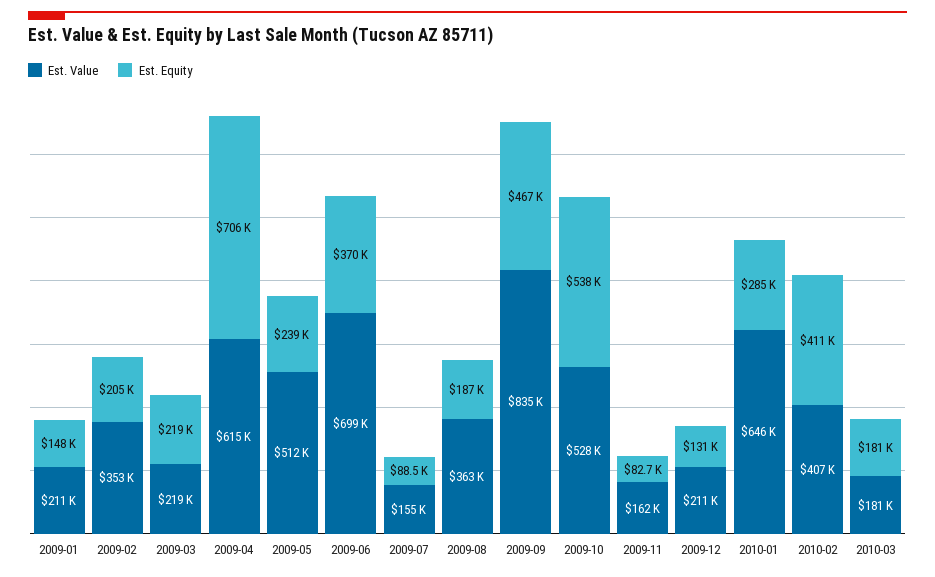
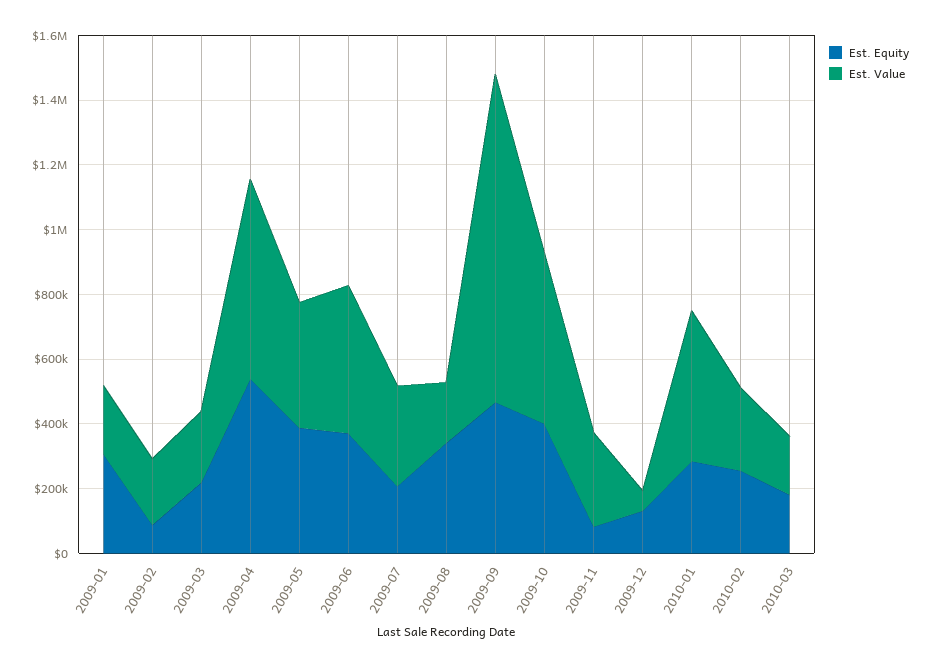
  {
    "Est. Value": {
      "2009-01": 211000,
-     "2009-02": 353000,
+     "2009-02": 200000,
      "2009-03": 219000,
      "2009-04": 615000,
-     "2009-05": 512000,
+     "2009-05": 400000,
-     "2009-06": 699000,
+     "2009-06": 450000,
-     "2009-07": 155000,
+     "2009-07": 300000,
-     "2009-08": 363000,
+     "2009-08": 200000,
-     "2009-09": 835000,
+     "2009-09": 1000000,
      "2009-10": 528000,
-     "2009-11": 162000,
+     "2009-11": 300000,
-     "2009-12": 211000,
+     "2009-12": 50000,
-     "2010-01": 646000,
+     "2010-01": 450000,
-     "2010-02": 407000,
+     "2010-02": 250000,
      "2010-03": 181000
    },
    "Est. Equity": {
-     "2009-01": 148000,
+     "2009-01": 300000,
-     "2009-02": 205000,
+     "2009-02": 100000,
      "2009-03": 219000,
-     "2009-04": 706000,
+     "2009-04": 550000,
-     "2009-05": 239000,
+     "2009-05": 400000,
      "2009-06": 370000,
-     "2009-07": 88500,
+     "2009-07": 200000,
-     "2009-08": 187000,
+     "2009-08": 350000,
      "2009-09": 467000,
-     "2009-10": 538000,
+     "2009-10": 400000,
      "2009-11": 82700,
      "2009-12": 131000,
      "2010-01": 285000,
-     "2010-02": 411000,
+     "2010-02": 250000,
      "2010-03": 181000
    }
  }

